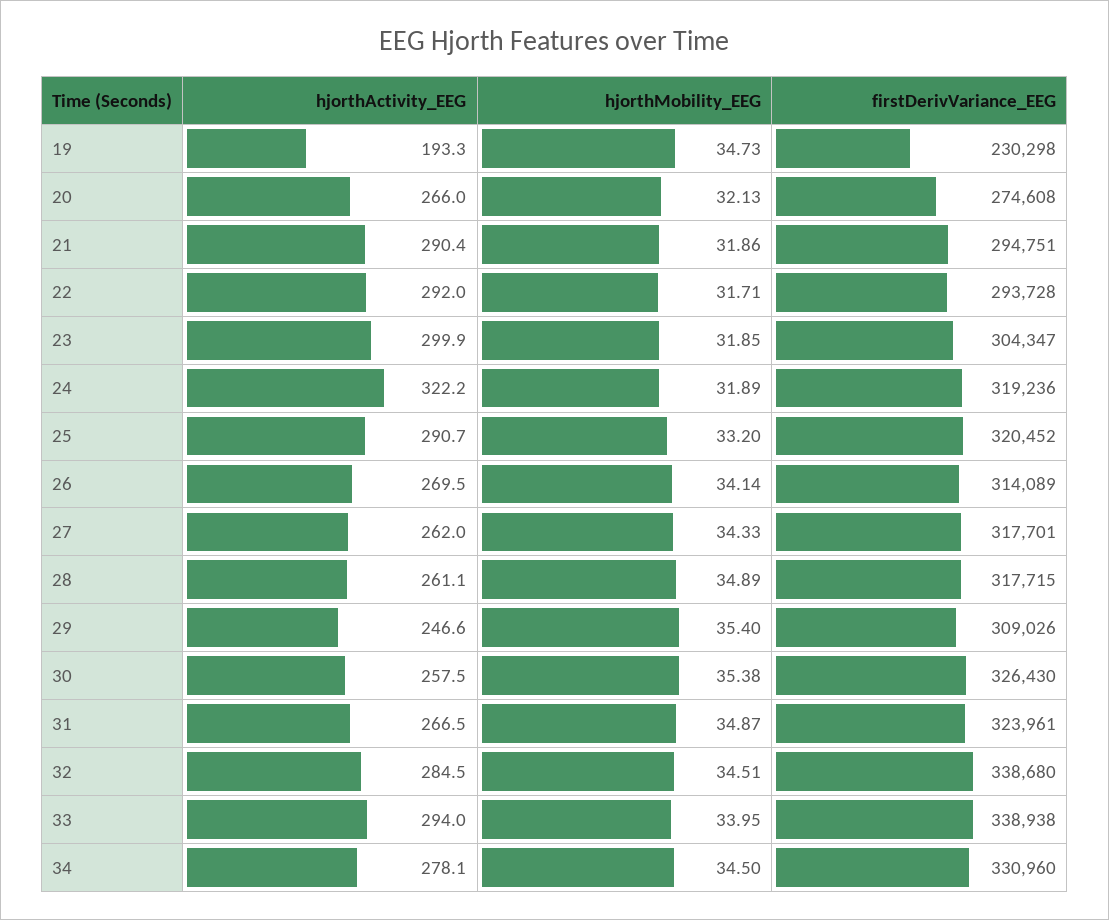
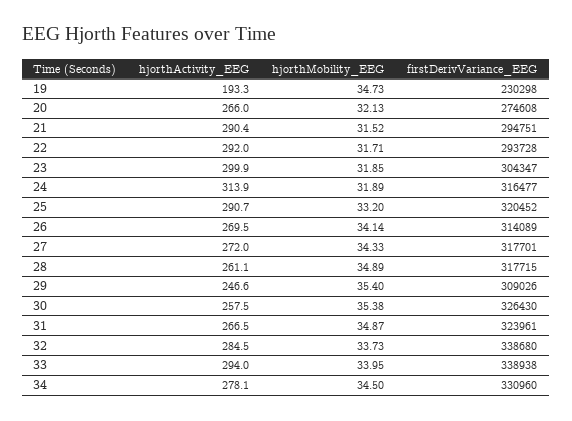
  {
    "hjorthActivity_EEG": {
      "19": 193.3,
      "20": 266,
      "21": 290.4,
      "22": 292,
      "23": 299.9,
-     "24": 322.2,
+     "24": 313.9,
      "25": 290.7,
      "26": 269.5,
-     "27": 262,
+     "27": 272,
      "28": 261.1,
      "29": 246.6,
      "30": 257.5,
      "31": 266.5,
      "32": 284.5,
      "33": 294,
      "34": 278.1
    },
    "hjorthMobility_EEG": {
      "19": 34.73,
      "20": 32.13,
-     "21": 31.86,
+     "21": 31.52,
      "22": 31.71,
      "23": 31.85,
      "24": 31.89,
      "25": 33.2,
      "26": 34.14,
      "27": 34.33,
      "28": 34.89,
      "29": 35.4,
      "30": 35.38,
      "31": 34.87,
-     "32": 34.51,
+     "32": 33.73,
      "33": 33.95,
      "34": 34.5
    },
    "firstDerivVariance_EEG": {
      "19": 230298,
      "20": 274608,
      "21": 294751,
      "22": 293728,
      "23": 304347,
-     "24": 319236,
+     "24": 316477,
      "25": 320452,
      "26": 314089,
      "27": 317701,
      "28": 317715,
      "29": 309026,
      "30": 326430,
      "31": 323961,
      "32": 338680,
      "33": 338938,
      "34": 330960
    }
  }

